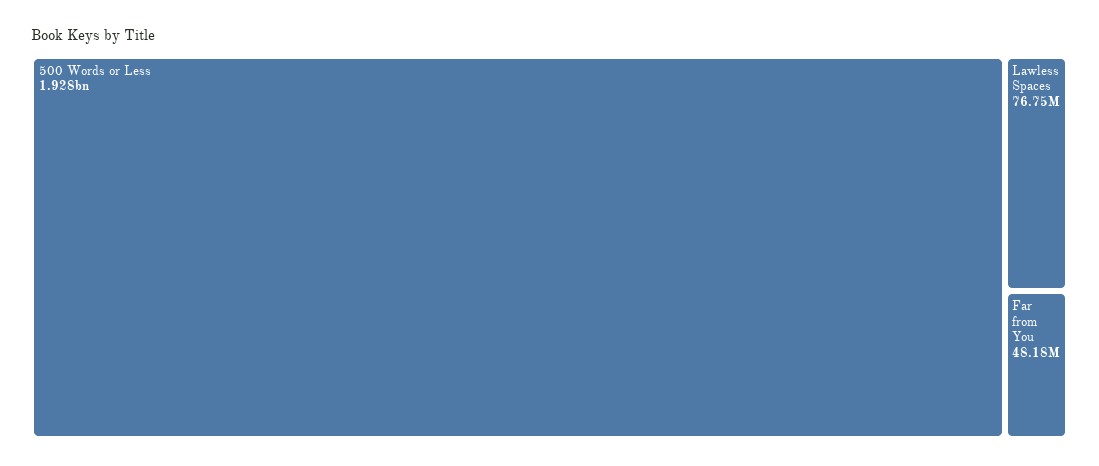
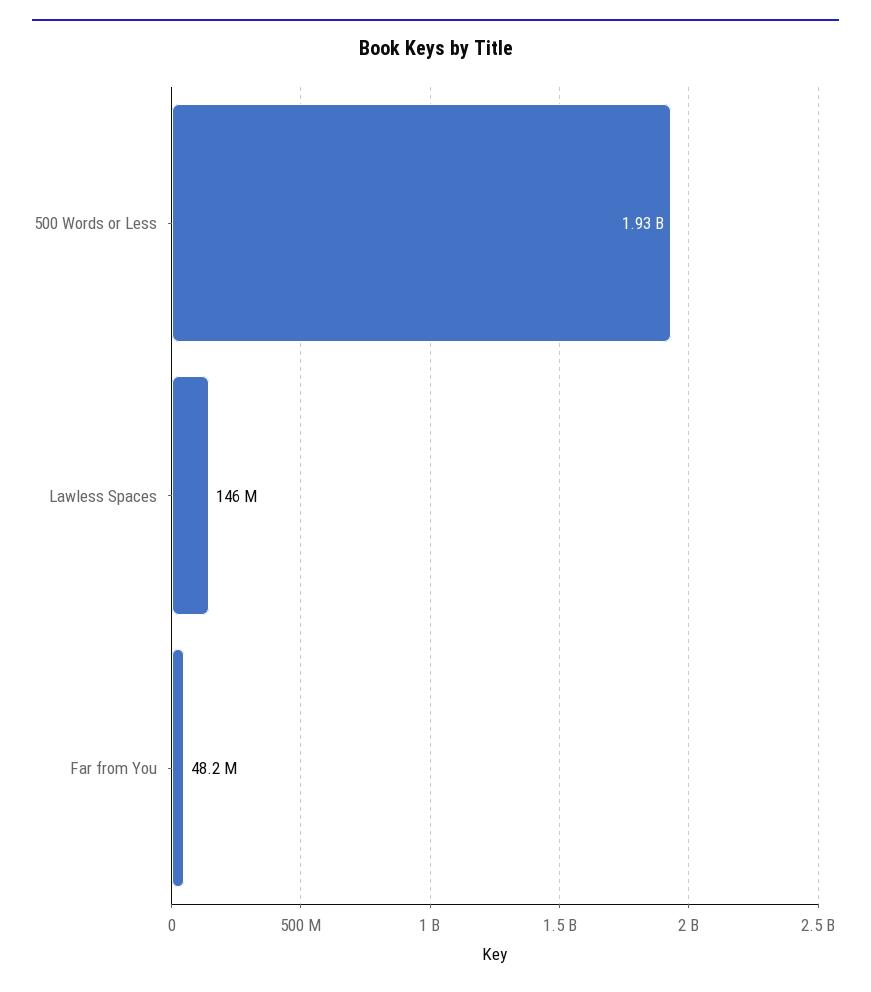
  {
    "500 Words or Less": 1928000000,
-   "Lawless Spaces": 76750000,
+   "Lawless Spaces": 146000000,
    "Far from You": 48180000
  }

